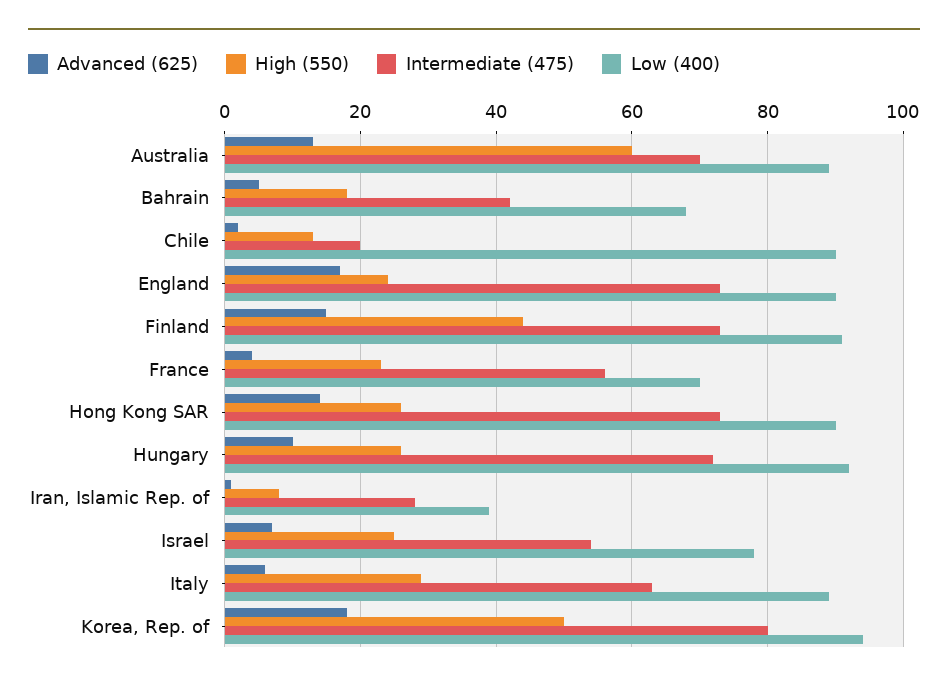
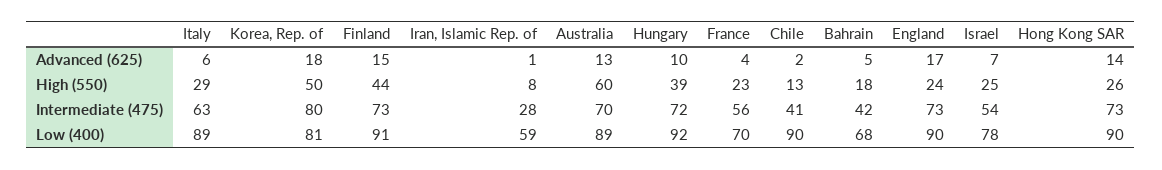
  {
    "Advanced (625)": {
      "Australia": 13,
      "Bahrain": 5,
      "Chile": 2,
      "England": 17,
      "Finland": 15,
      "France": 4,
      "Hong Kong SAR": 14,
      "Hungary": 10,
      "Iran, Islamic Rep. of": 1,
      "Israel": 7,
      "Italy": 6,
      "Korea, Rep. of": 18
    },
    "High (550)": {
      "Australia": 60,
      "Bahrain": 18,
      "Chile": 13,
      "England": 24,
      "Finland": 44,
      "France": 23,
      "Hong Kong SAR": 26,
-     "Hungary": 25,
+     "Hungary": 39,
      "Iran, Islamic Rep. of": 8,
      "Israel": 25,
      "Italy": 29,
      "Korea, Rep. of": 50
    },
    "Intermediate (475)": {
      "Australia": 70,
      "Bahrain": 42,
-     "Chile": 20,
+     "Chile": 41,
      "England": 73,
      "Finland": 73,
      "France": 56,
      "Hong Kong SAR": 73,
      "Hungary": 72,
      "Iran, Islamic Rep. of": 28,
      "Israel": 54,
      "Italy": 63,
      "Korea, Rep. of": 80
    },
    "Low (400)": {
      "Australia": 89,
      "Bahrain": 68,
      "Chile": 90,
      "England": 90,
      "Finland": 91,
      "France": 70,
      "Hong Kong SAR": 90,
      "Hungary": 92,
-     "Iran, Islamic Rep. of": 40,
+     "Iran, Islamic Rep. of": 59,
      "Israel": 78,
      "Italy": 89,
-     "Korea, Rep. of": 95
+     "Korea, Rep. of": 81
    }
  }

